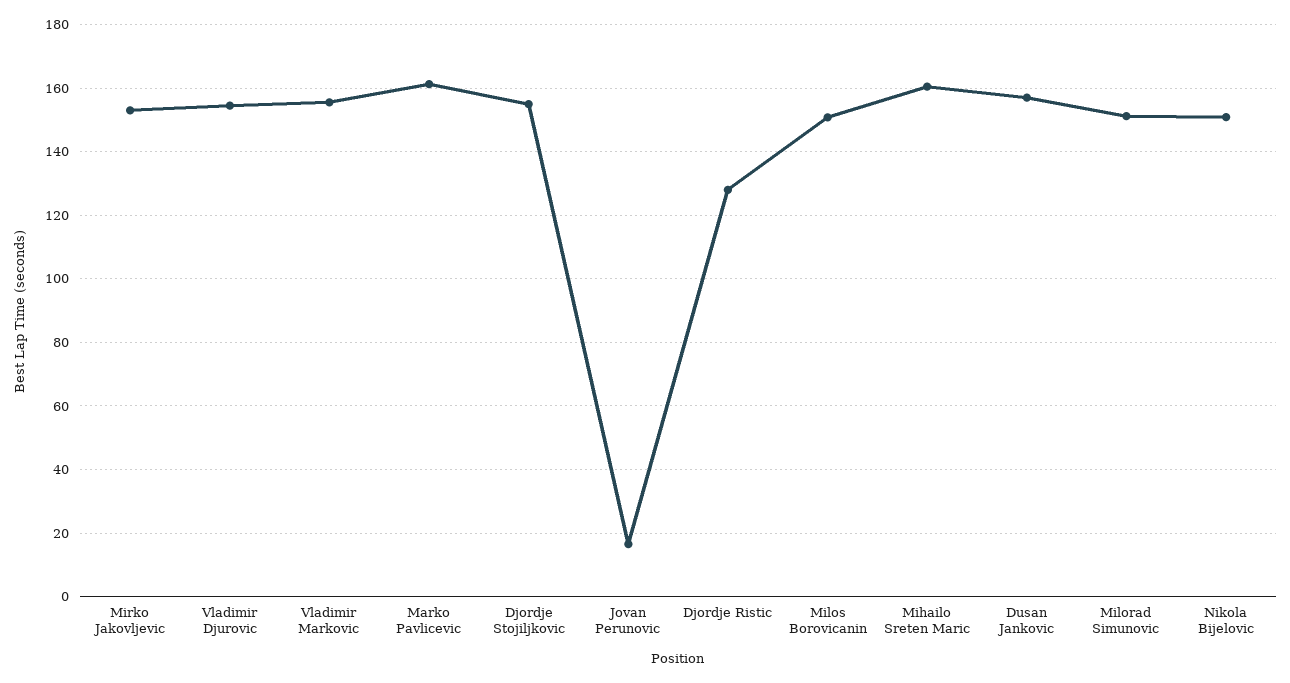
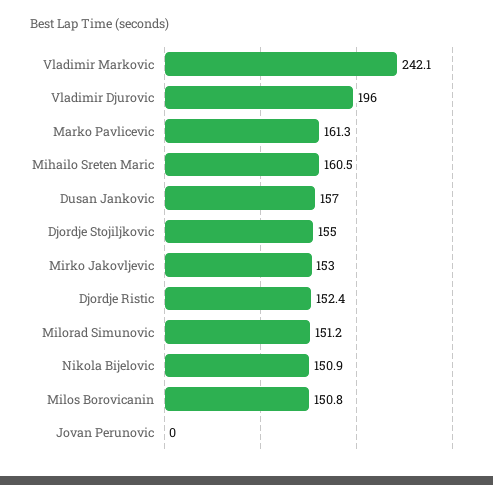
  {
    "Mirko Jakovljevic": 153,
-   "Vladimir Djurovic": 154,
+   "Vladimir Djurovic": 196,
-   "Vladimir Markovic": 156,
+   "Vladimir Markovic": 242.1,
    "Marko Pavlicevic": 161.3,
    "Djordje Stojiljkovic": 155,
-   "Jovan Perunovic": 16,
+   "Jovan Perunovic": 0,
-   "Djordje Ristic": 128,
+   "Djordje Ristic": 152.4,
    "Milos Borovicanin": 150.8,
    "Mihailo Sreten Maric": 160.5,
    "Dusan Jankovic": 157,
    "Milorad Simunovic": 151.2,
    "Nikola Bijelovic": 150.9
  }

